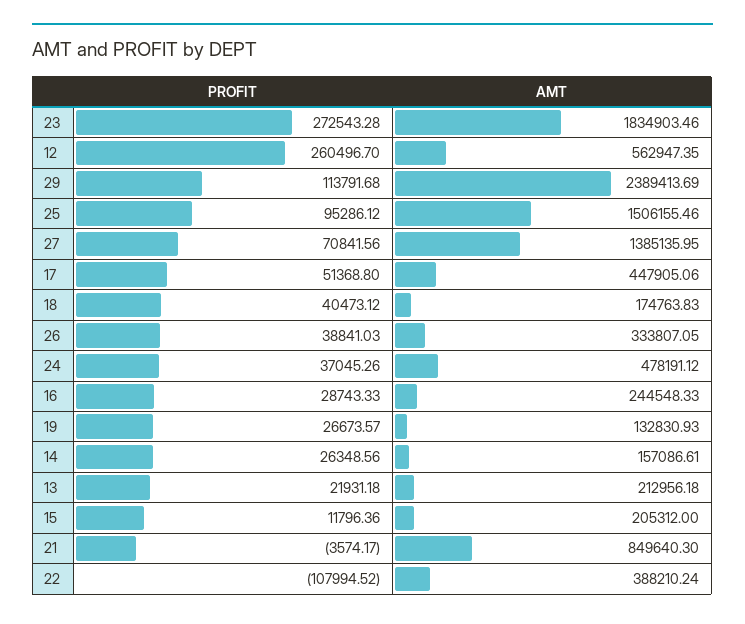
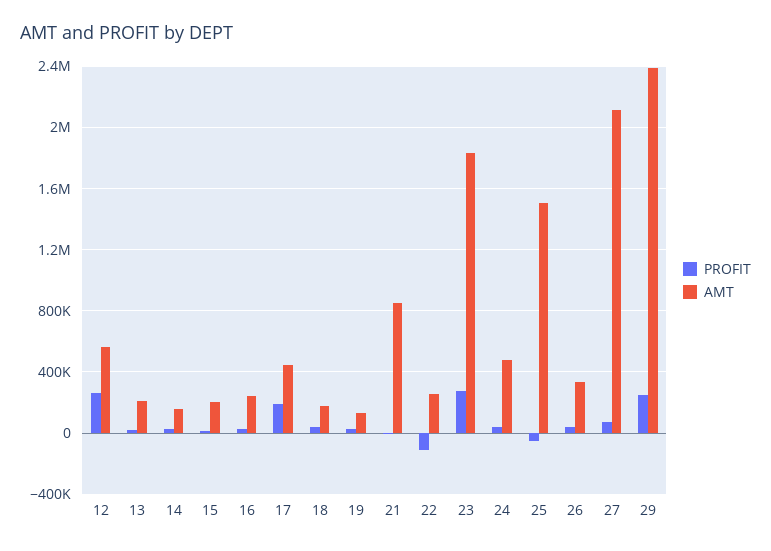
  {
    "PROFIT": {
      "23": 272543.28,
      "12": 260496.7,
-     "29": 113791.68,
+     "29": 250000,
-     "25": 95286.12,
+     "25": -50000,
      "27": 70841.56,
-     "17": 51368.8,
+     "17": 200000,
      "18": 40473.12,
      "26": 38841.03,
      "24": 37045.26,
      "16": 28743.33,
      "19": 26673.57,
      "14": 26348.56,
      "13": 21931.18,
      "15": 11796.36,
      "21": -3574.17,
      "22": -107994.52
    },
    "AMT": {
      "23": 1834903.46,
      "12": 562947.35,
      "29": 2389413.69,
      "25": 1506155.46,
-     "27": 1385135.95,
+     "27": 2100000,
      "17": 447905.06,
      "18": 174763.83,
      "26": 333807.05,
      "24": 478191.12,
      "16": 244548.33,
      "19": 132830.93,
      "14": 157086.61,
      "13": 212956.18,
      "15": 205312,
      "21": 849640.3,
-     "22": 388210.24
+     "22": 250000
    }
  }

